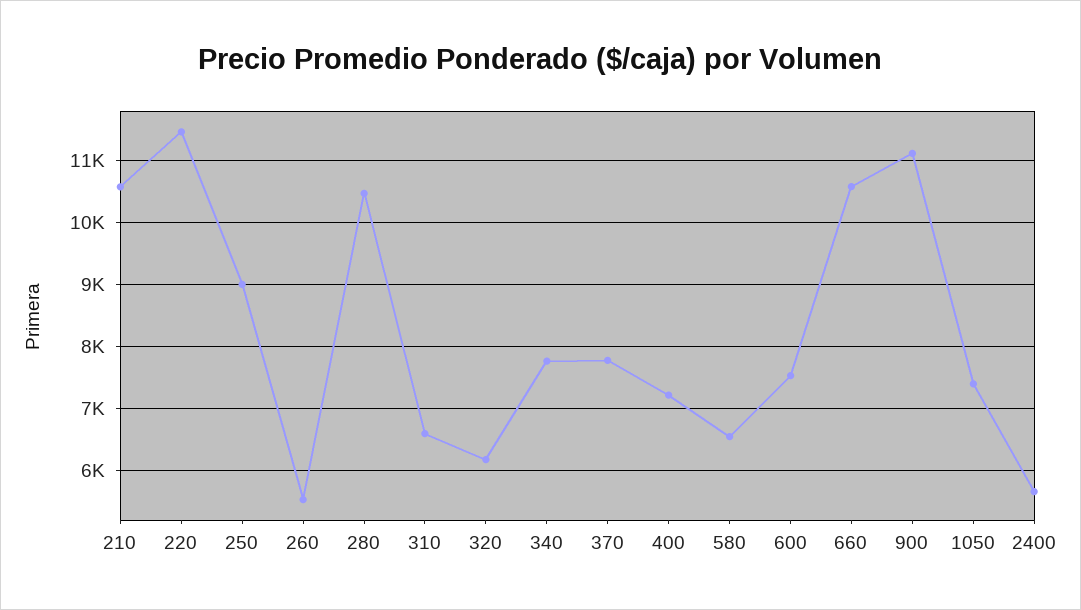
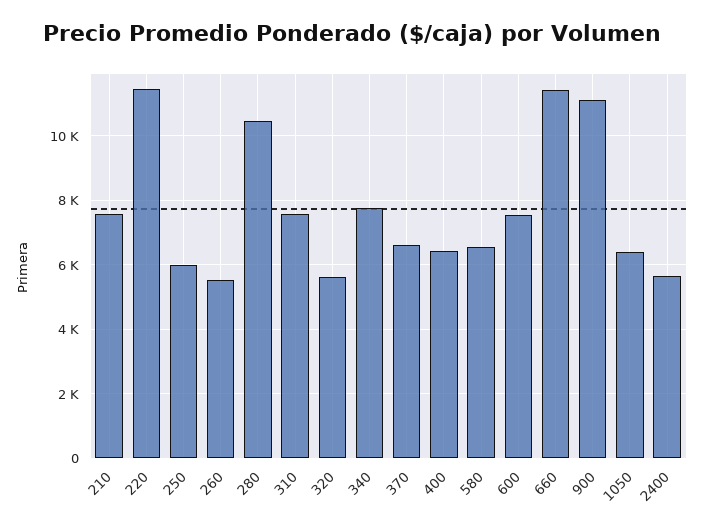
  {
-   "210": 10600,
+   "210": 7600,
    "220": 11500,
-   "250": 9000,
+   "250": 6000,
    "260": 5500,
    "280": 10500,
-   "310": 6600,
+   "310": 7600,
-   "320": 6200,
+   "320": 5600,
    "340": 7800,
-   "370": 7800,
+   "370": 6600,
-   "400": 7200,
+   "400": 6400,
    "580": 6600,
    "600": 7500,
-   "660": 10600,
+   "660": 11400,
    "900": 11100,
-   "1050": 7400,
+   "1050": 6400,
    "2400": 5700
  }

